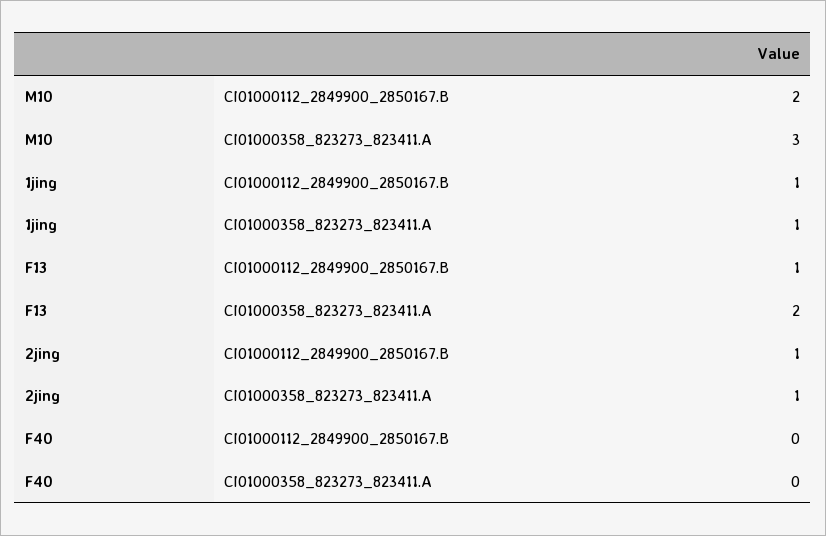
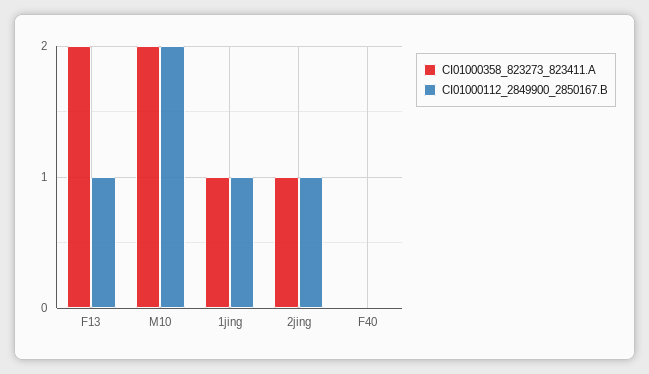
  {
    "CI01000112_2849900_2850167.B": {
      "M10": 2,
      "1jing": 1,
      "F13": 1,
      "2jing": 1,
      "F40": 0
    },
    "CI01000358_823273_823411.A": {
-     "M10": 3,
+     "M10": 2,
      "1jing": 1,
      "F13": 2,
      "2jing": 1,
      "F40": 0
    }
  }

